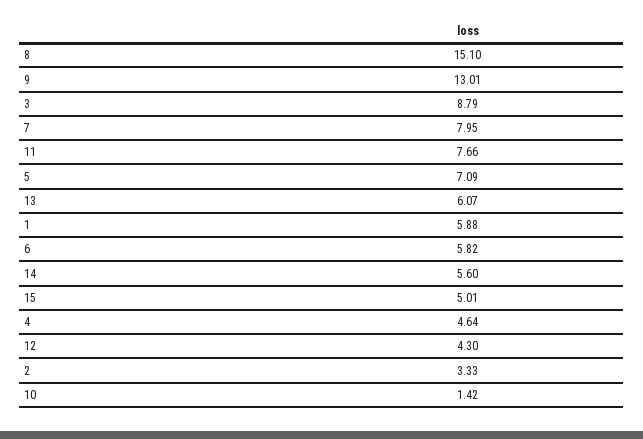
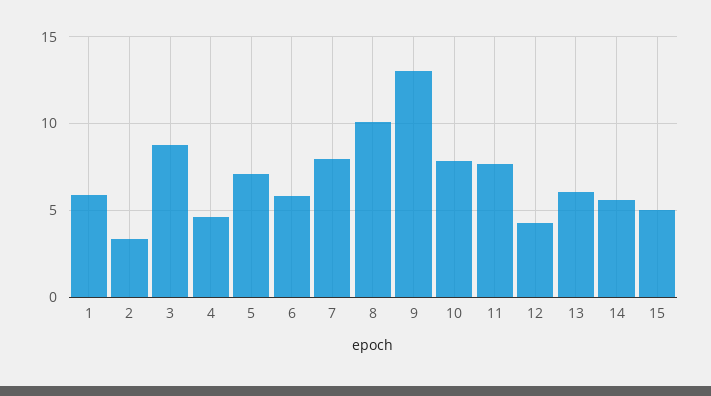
  {
-   "8": 15.1,
+   "8": 10,
    "9": 13.01,
    "3": 8.79,
    "7": 7.95,
    "11": 7.66,
    "5": 7.09,
    "13": 6.07,
    "1": 5.88,
    "6": 5.82,
    "14": 5.6,
    "15": 5.01,
    "4": 4.64,
    "12": 4.3,
    "2": 3.33,
-   "10": 1.42
+   "10": 8
  }

